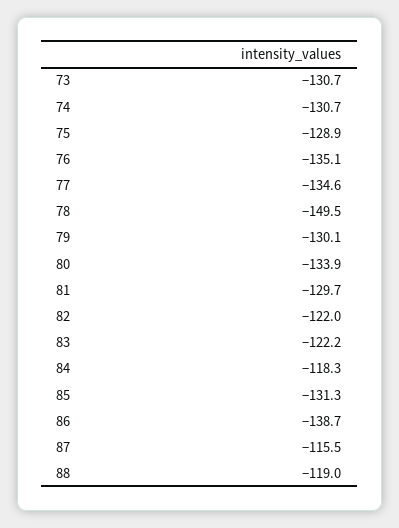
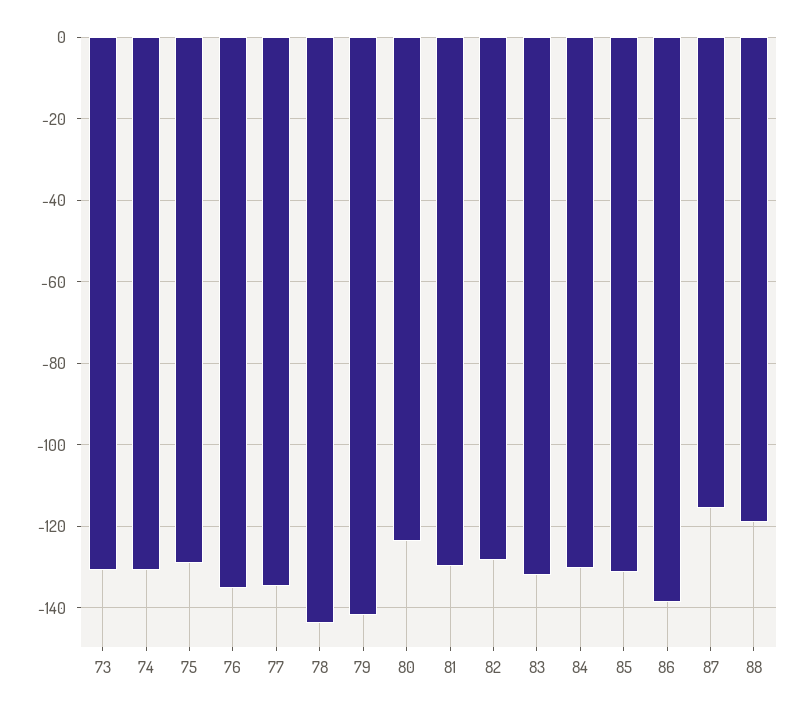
  {
    "73": -130.7,
    "74": -130.7,
    "75": -128.9,
    "76": -135.1,
    "77": -134.6,
-   "78": -149.5,
+   "78": -144,
-   "79": -130.1,
+   "79": -142,
-   "80": -133.9,
+   "80": -124,
    "81": -129.7,
-   "82": -122,
+   "82": -128,
-   "83": -122.2,
+   "83": -132,
-   "84": -118.3,
+   "84": -130,
    "85": -131.3,
    "86": -138.7,
    "87": -115.5,
    "88": -119
  }

